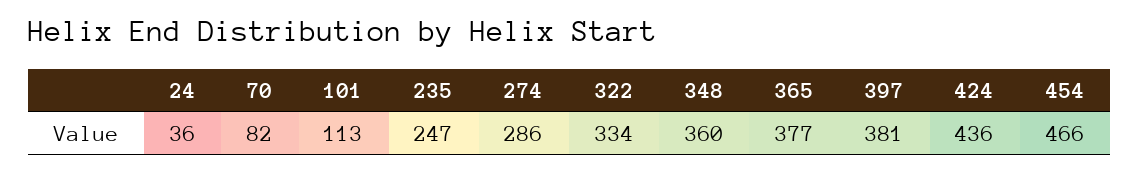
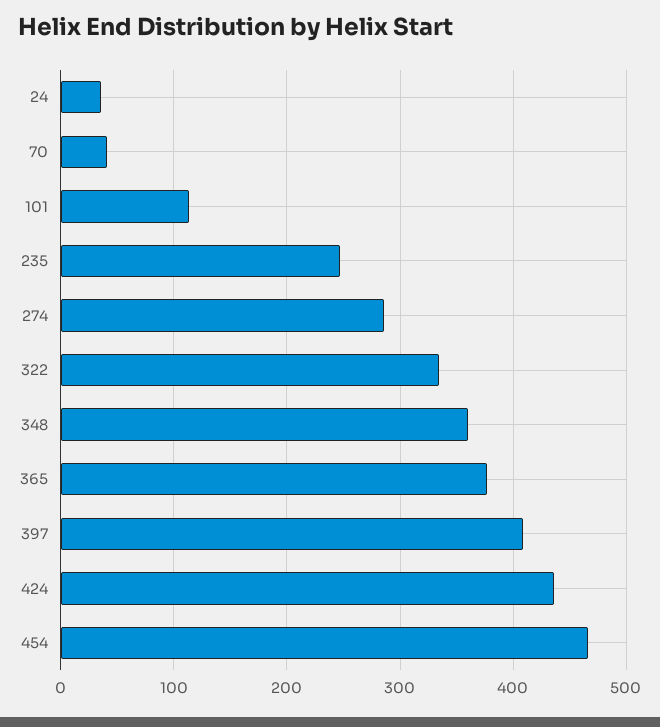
  {
    "24": 36,
-   "70": 82,
+   "70": 40,
    "101": 113,
    "235": 247,
    "274": 286,
    "322": 334,
    "348": 360,
    "365": 377,
-   "397": 381,
+   "397": 410,
    "424": 436,
    "454": 466
  }

